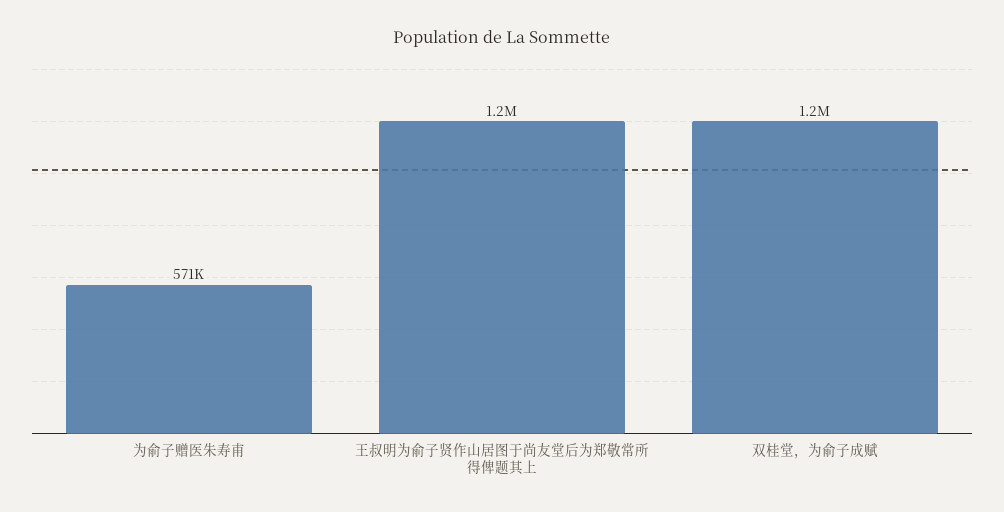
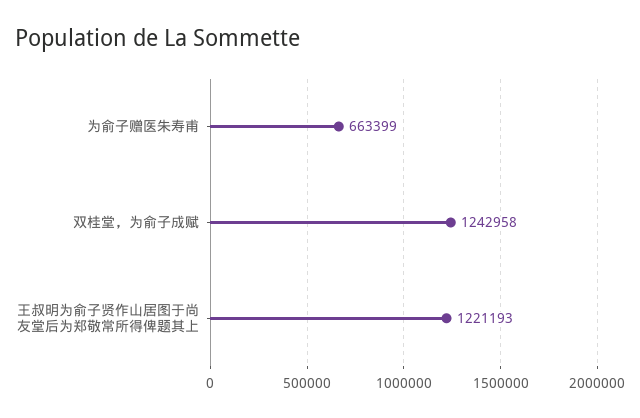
  {
-   "为俞子赠医朱寿甫": 571000,
+   "为俞子赠医朱寿甫": 663399,
    "王叔明为俞子贤作山居图于尚友堂后为郑敬常所得俾题其上": 1221193,
    "双桂堂，为俞子成赋": 1242958
  }

